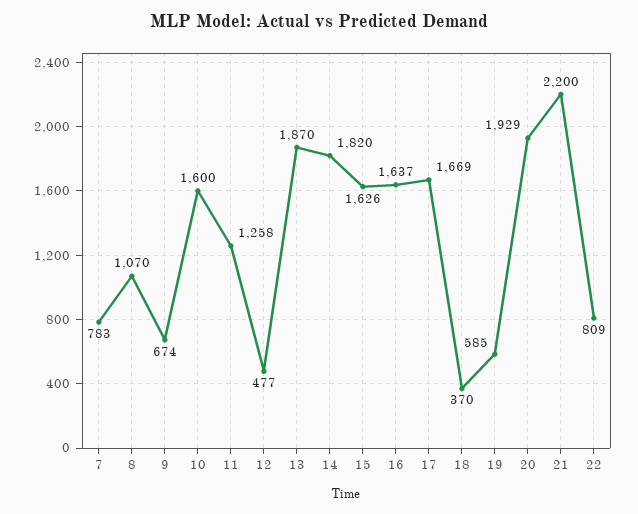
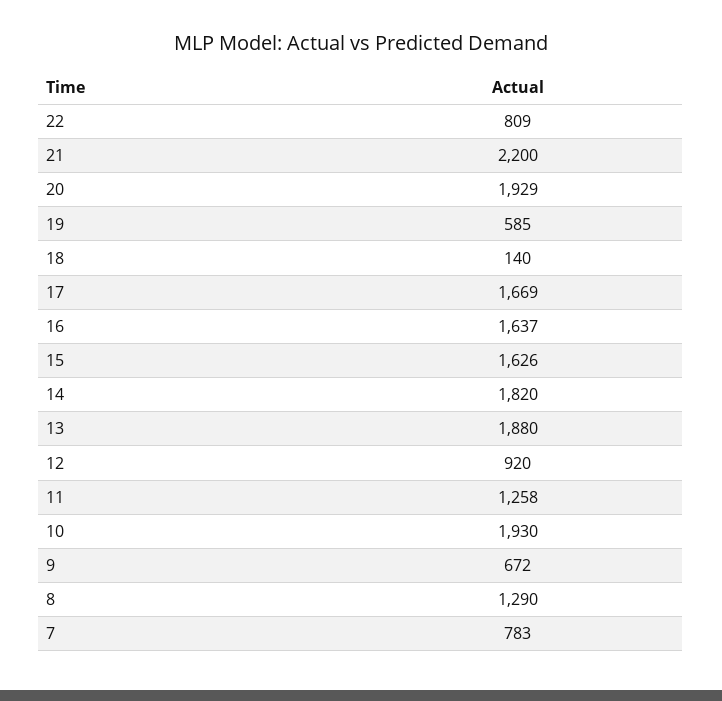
  {
    "7": 783,
-   "8": 1070,
+   "8": 1290,
-   "9": 674,
+   "9": 672,
-   "10": 1600,
+   "10": 1930,
    "11": 1258,
-   "12": 477,
+   "12": 920,
-   "13": 1870,
+   "13": 1880,
    "14": 1820,
    "15": 1626,
    "16": 1637,
    "17": 1669,
-   "18": 370,
+   "18": 140,
    "19": 585,
    "20": 1929,
    "21": 2200,
    "22": 809
  }

